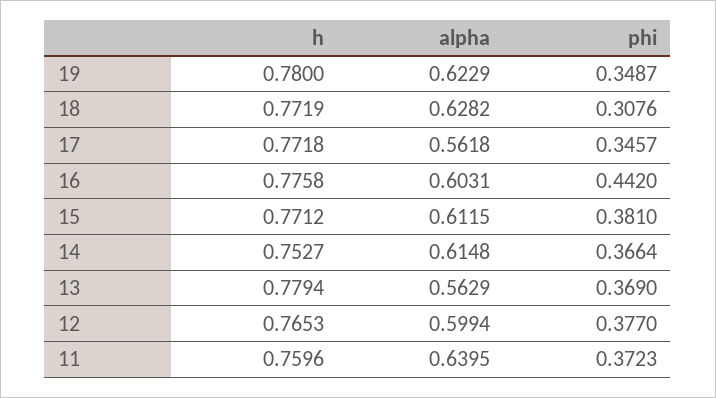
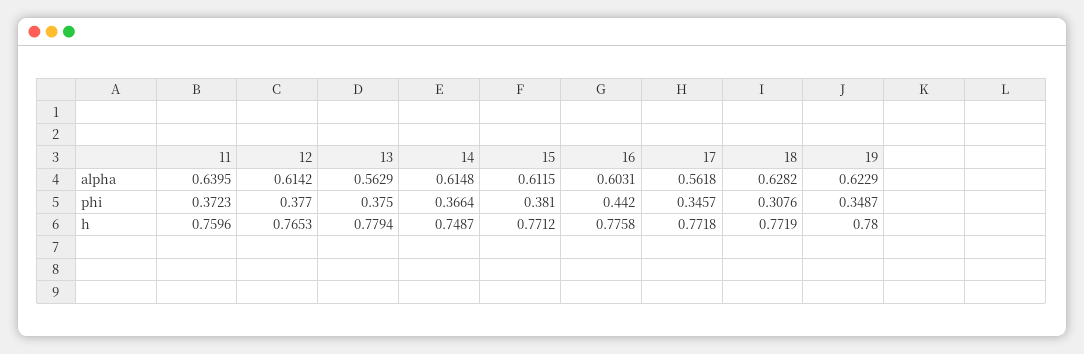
  {
    "h": {
      "19": 0.78,
      "18": 0.7719,
      "17": 0.7718,
      "16": 0.7758,
      "15": 0.7712,
-     "14": 0.7527,
+     "14": 0.7487,
      "13": 0.7794,
      "12": 0.7653,
      "11": 0.7596
    },
    "alpha": {
      "19": 0.6229,
      "18": 0.6282,
      "17": 0.5618,
      "16": 0.6031,
      "15": 0.6115,
      "14": 0.6148,
      "13": 0.5629,
-     "12": 0.5994,
+     "12": 0.6142,
      "11": 0.6395
    },
    "phi": {
      "19": 0.3487,
      "18": 0.3076,
      "17": 0.3457,
      "16": 0.442,
      "15": 0.381,
      "14": 0.3664,
-     "13": 0.369,
+     "13": 0.375,
      "12": 0.377,
      "11": 0.3723
    }
  }

